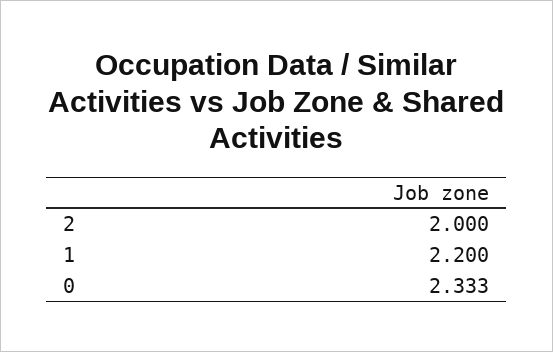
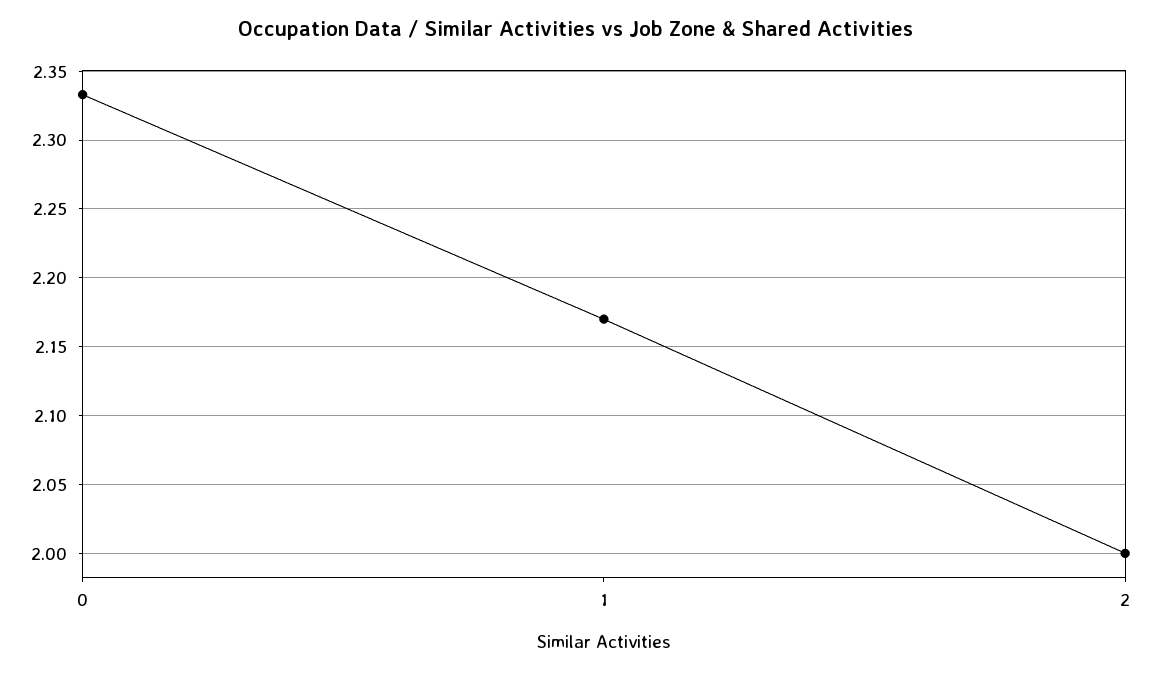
  {
    "2": 2,
-   "1": 2.2,
+   "1": 2.17,
    "0": 2.333
  }

